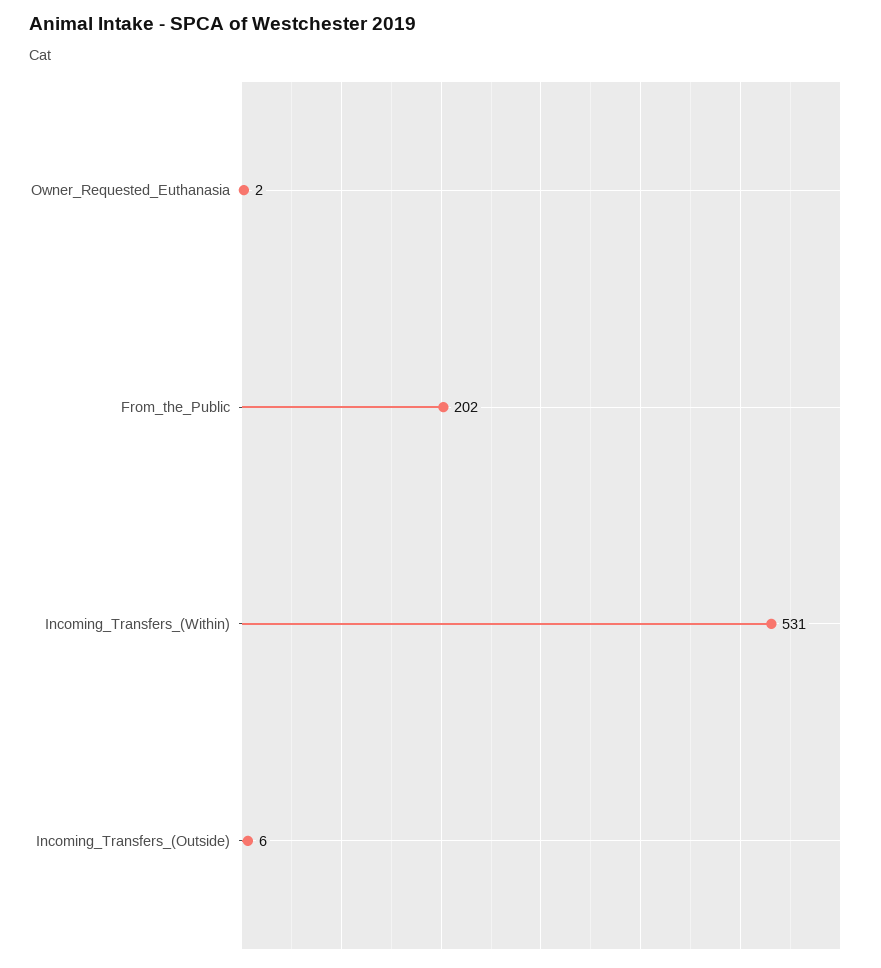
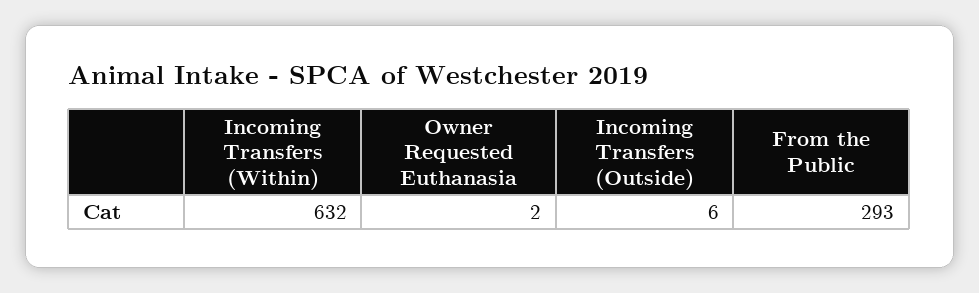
  {
    "Owner_Requested_Euthanasia": 2,
-   "From_the_Public": 202,
+   "From_the_Public": 293,
-   "Incoming_Transfers_(Within)": 531,
+   "Incoming_Transfers_(Within)": 632,
    "Incoming_Transfers_(Outside)": 6
  }

